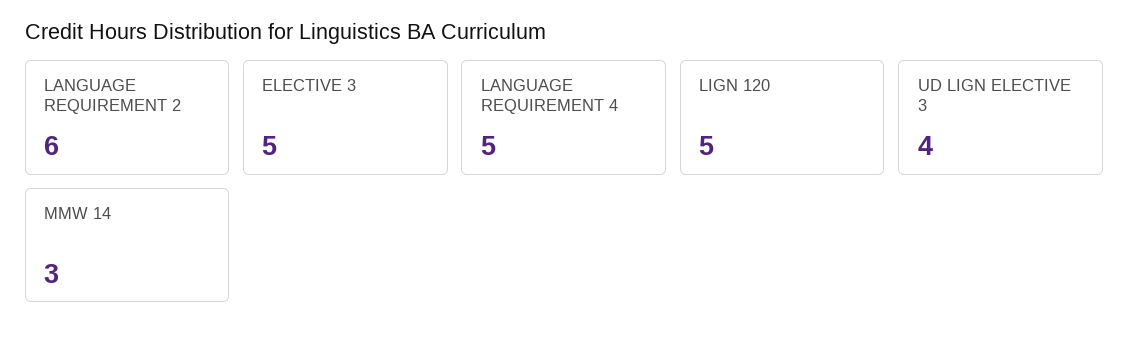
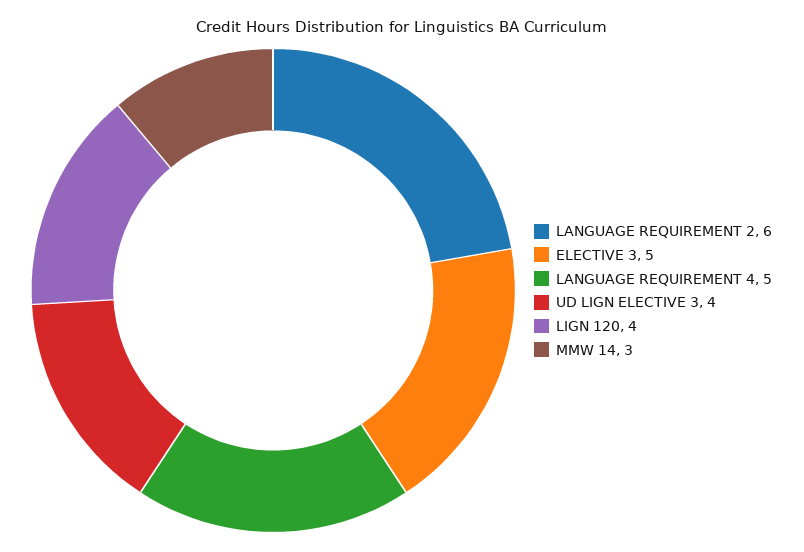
  {
    "LANGUAGE REQUIREMENT 2": 6,
    "ELECTIVE 3": 5,
    "LANGUAGE REQUIREMENT 4": 5,
-   "LIGN 120": 5,
+   "LIGN 120": 4,
    "UD LIGN ELECTIVE 3": 4,
    "MMW 14": 3
  }

